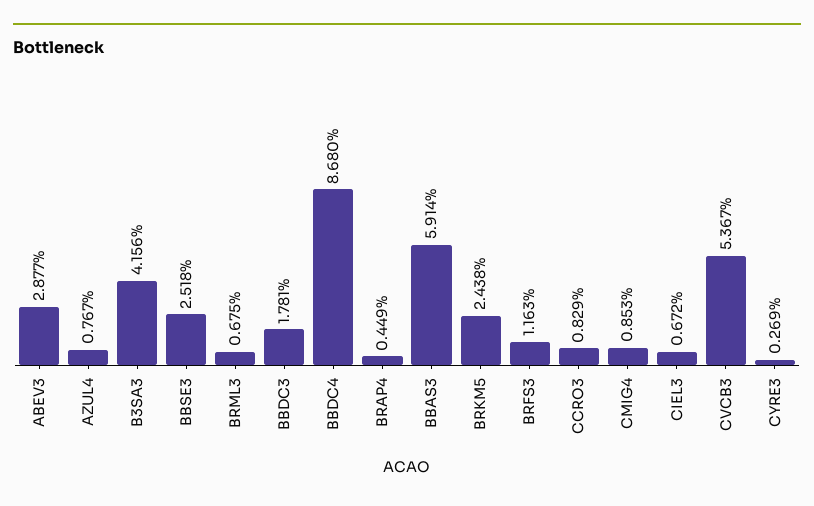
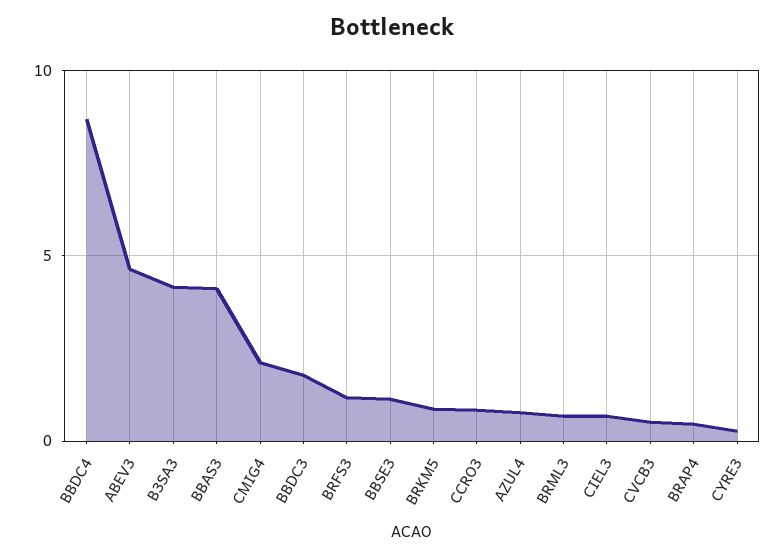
  {
-   "ABEV3": 2.877,
+   "ABEV3": 4.5,
    "AZUL4": 0.767,
    "B3SA3": 4.156,
-   "BBSE3": 2.518,
+   "BBSE3": 1,
    "BRML3": 0.675,
    "BBDC3": 1.781,
    "BBDC4": 8.68,
    "BRAP4": 0.449,
-   "BBAS3": 5.914,
+   "BBAS3": 4,
-   "BRKM5": 2.438,
+   "BRKM5": 1,
    "BRFS3": 1.163,
    "CCRO3": 0.829,
-   "CMIG4": 0.853,
+   "CMIG4": 2,
    "CIEL3": 0.672,
-   "CVCB3": 5.367,
+   "CVCB3": 0.5,
    "CYRE3": 0.269
  }

